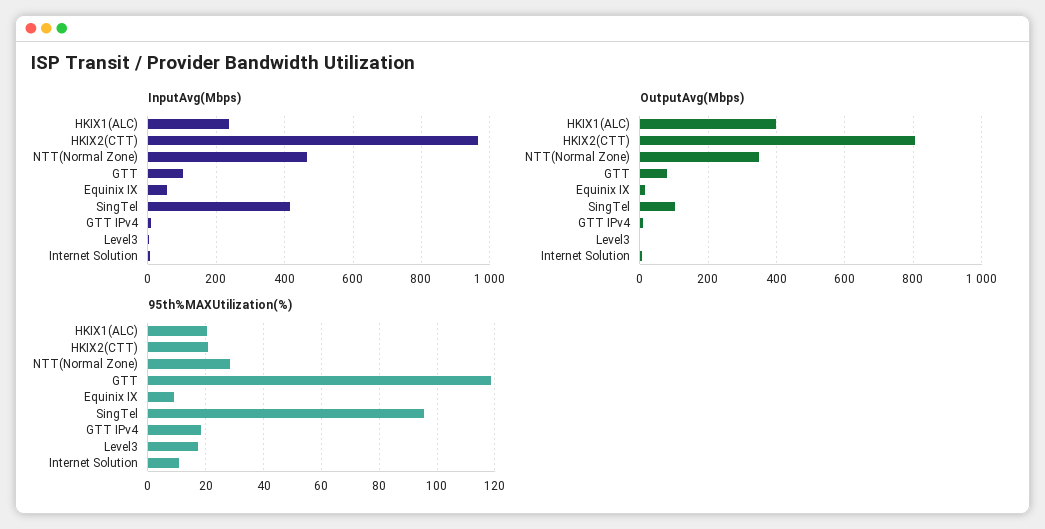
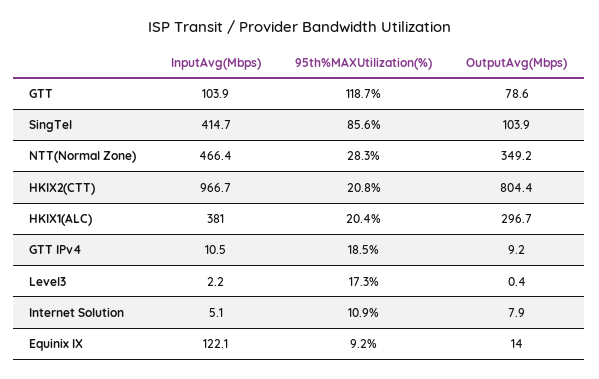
  {
    "InputAvg(Mbps)": {
-     "HKIX1(ALC)": 240,
+     "HKIX1(ALC)": 381,
      "HKIX2(CTT)": 966.7,
      "NTT(Normal Zone)": 466.4,
      "GTT": 103.9,
-     "Equinix IX": 60,
+     "Equinix IX": 122.1,
      "SingTel": 414.7,
      "GTT IPv4": 10.5,
      "Level3": 2.2,
      "Internet Solution": 5.1
    },
    "OutputAvg(Mbps)": {
-     "HKIX1(ALC)": 400,
+     "HKIX1(ALC)": 296.7,
      "HKIX2(CTT)": 804.4,
      "NTT(Normal Zone)": 349.2,
      "GTT": 78.6,
      "Equinix IX": 14,
      "SingTel": 103.9,
      "GTT IPv4": 9.2,
      "Level3": 0.4,
      "Internet Solution": 7.9
    },
    "95th%MAXUtilization(%)": {
      "HKIX1(ALC)": 20.4,
      "HKIX2(CTT)": 20.8,
      "NTT(Normal Zone)": 28.3,
      "GTT": 118.7,
      "Equinix IX": 9.2,
-     "SingTel": 95,
+     "SingTel": 85.6,
      "GTT IPv4": 18.5,
      "Level3": 17.3,
      "Internet Solution": 10.9
    }
  }

